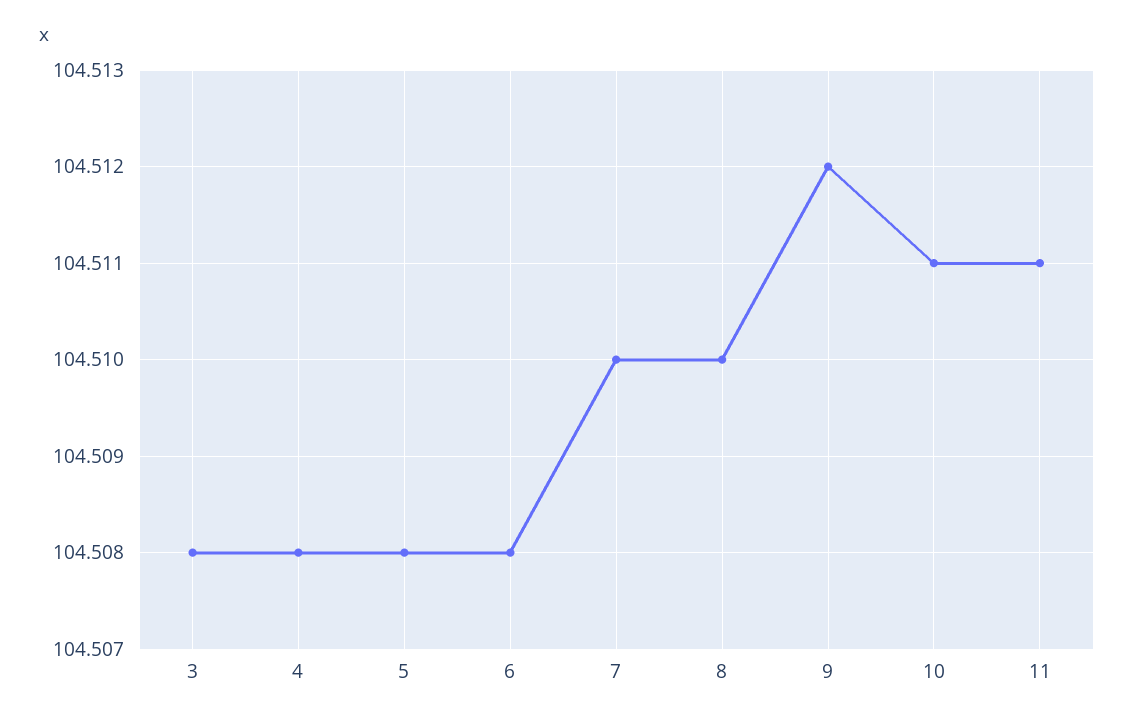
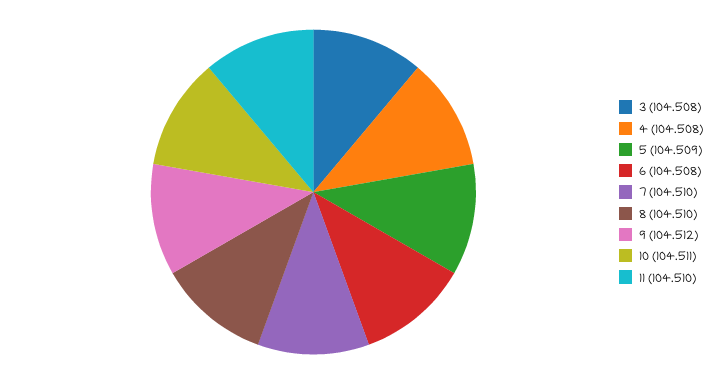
  {
    "3": 104.508,
    "4": 104.508,
-   "5": 104.508,
+   "5": 104.509,
    "6": 104.508,
    "7": 104.51,
    "8": 104.51,
    "9": 104.512,
    "10": 104.511,
-   "11": 104.511
+   "11": 104.51
  }

